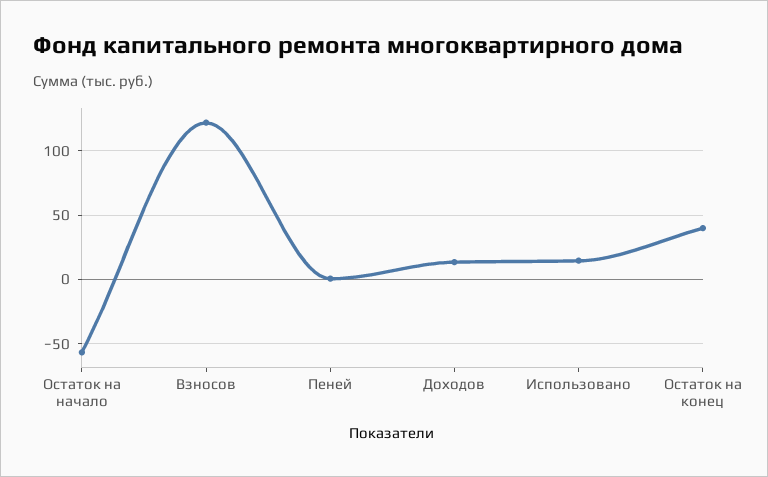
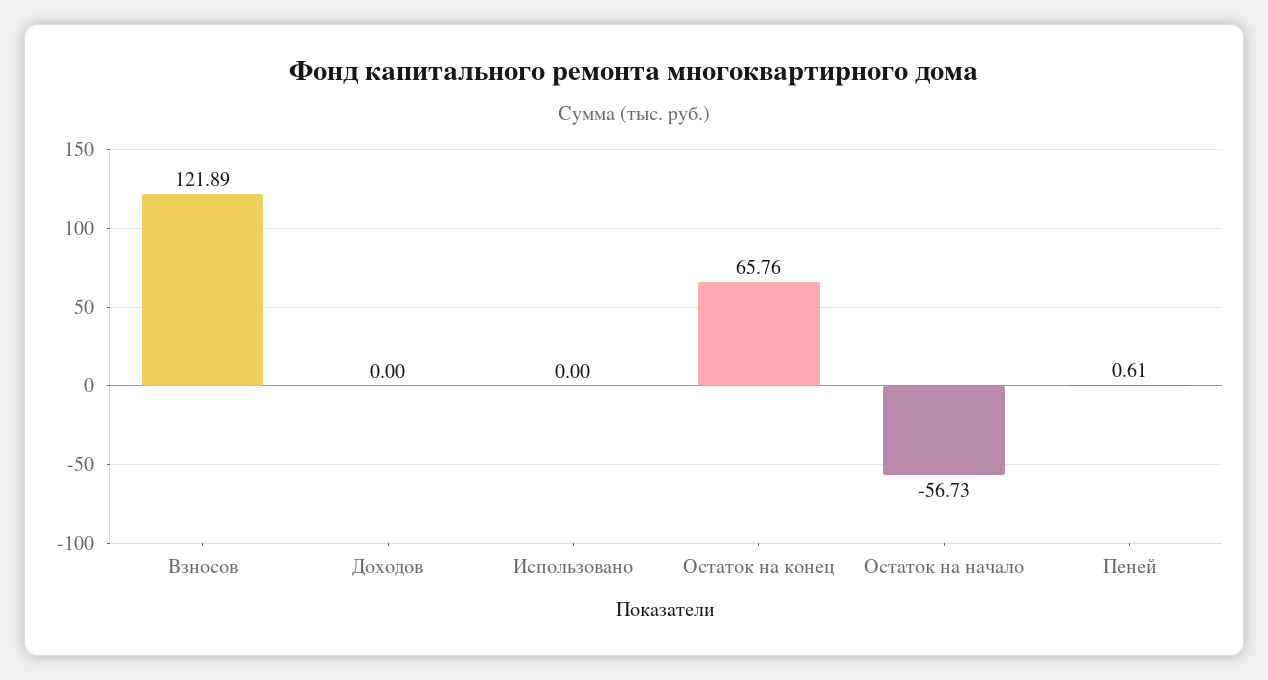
  {
    "Остаток на начало": -56.73,
    "Взносов": 121.89,
    "Пеней": 0.61,
-   "Доходов": 15,
+   "Доходов": 0,
-   "Использовано": 15,
+   "Использовано": 0,
-   "Остаток на конец": 40
+   "Остаток на конец": 65.76
  }

